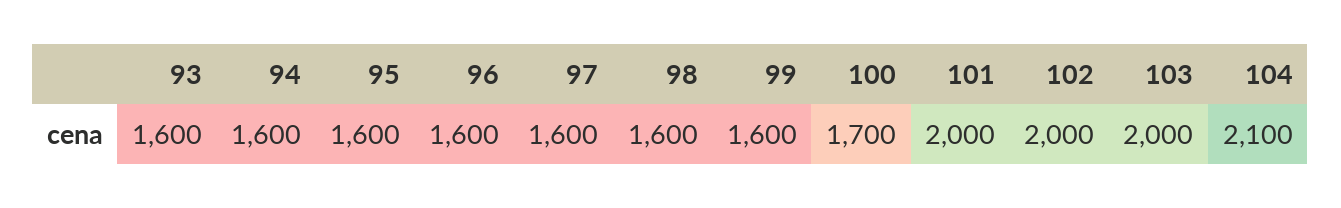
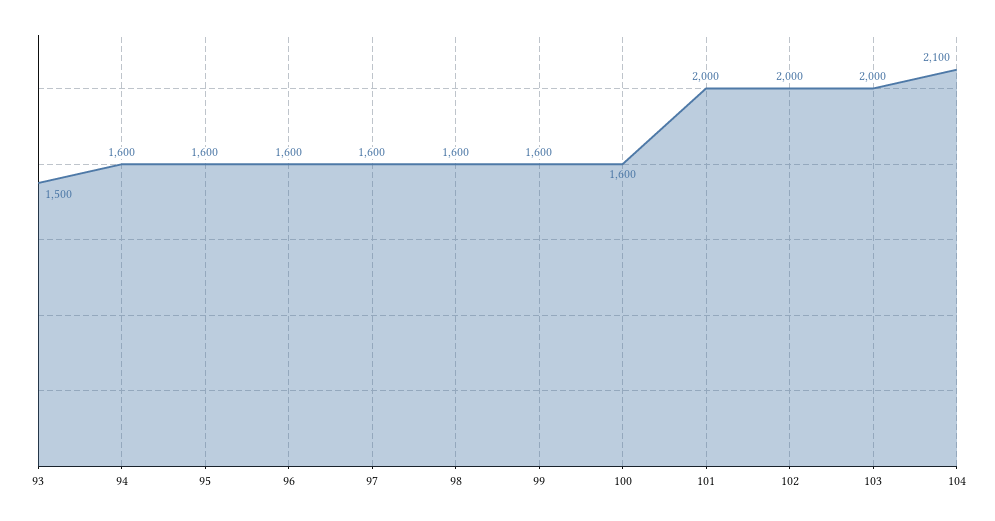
  {
-   "93": 1600,
+   "93": 1500,
    "94": 1600,
    "95": 1600,
    "96": 1600,
    "97": 1600,
    "98": 1600,
    "99": 1600,
-   "100": 1700,
+   "100": 1600,
    "101": 2000,
    "102": 2000,
    "103": 2000,
    "104": 2100
  }

